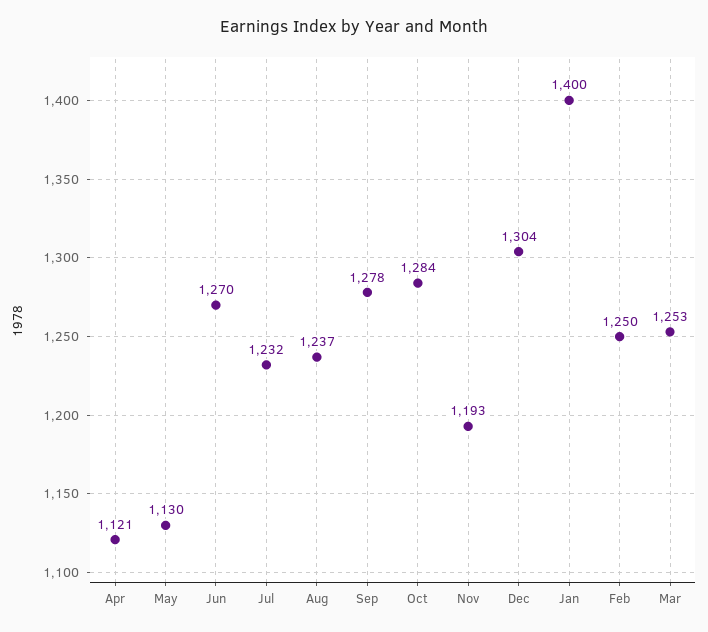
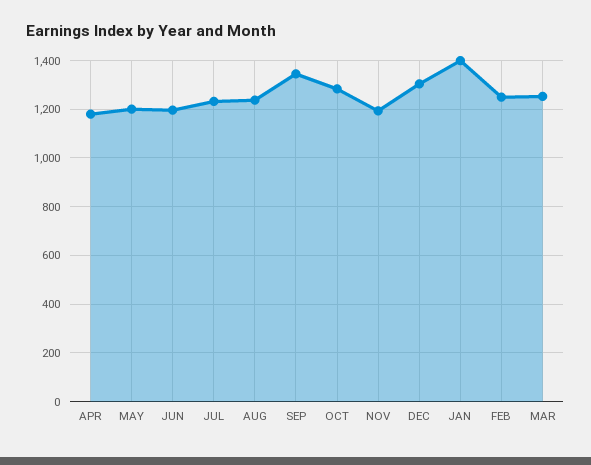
  {
-   "Apr": 1121,
+   "Apr": 1175,
-   "May": 1130,
+   "May": 1200,
-   "Jun": 1270,
+   "Jun": 1200,
    "Jul": 1232,
    "Aug": 1237,
-   "Sep": 1278,
+   "Sep": 1350,
    "Oct": 1284,
    "Nov": 1193,
    "Dec": 1304,
    "Jan": 1400,
    "Feb": 1250,
    "Mar": 1253
  }

